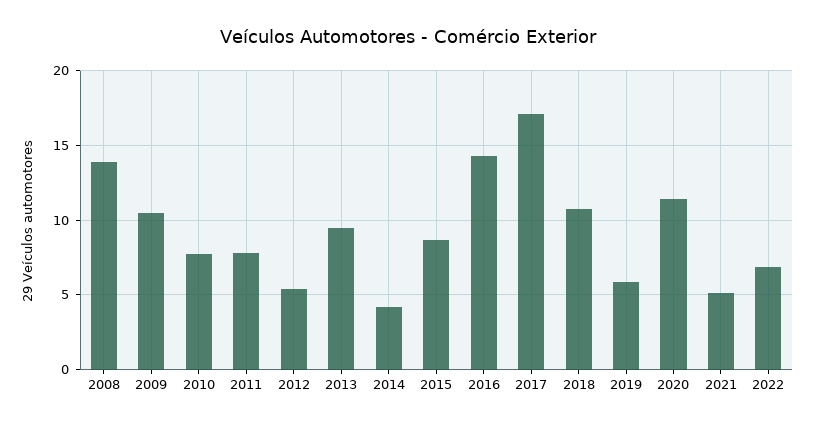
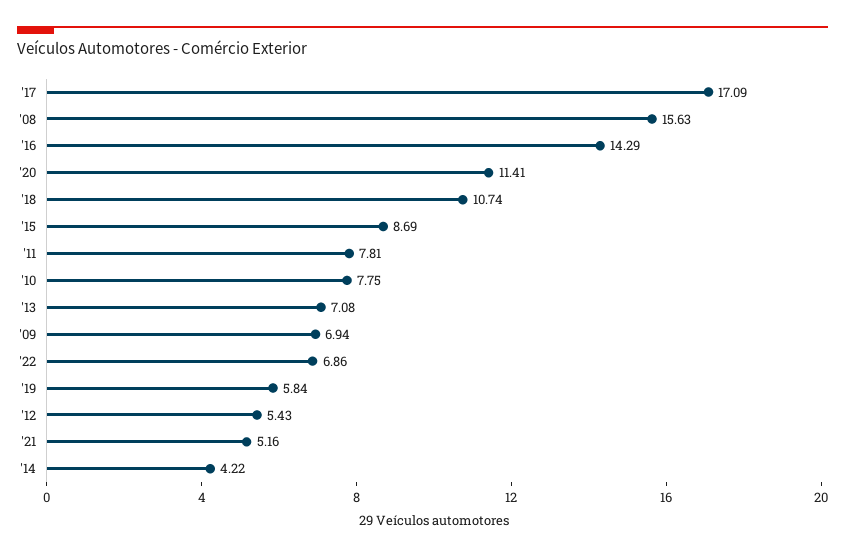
  {
-   "2008": 14,
+   "2008": 15.63,
-   "2009": 10.5,
+   "2009": 6.94,
    "2010": 7.75,
    "2011": 7.81,
    "2012": 5.43,
-   "2013": 9.5,
+   "2013": 7.08,
    "2014": 4.22,
    "2015": 8.69,
    "2016": 14.29,
    "2017": 17.09,
    "2018": 10.74,
    "2019": 5.84,
    "2020": 11.41,
    "2021": 5.16,
    "2022": 6.86
  }

